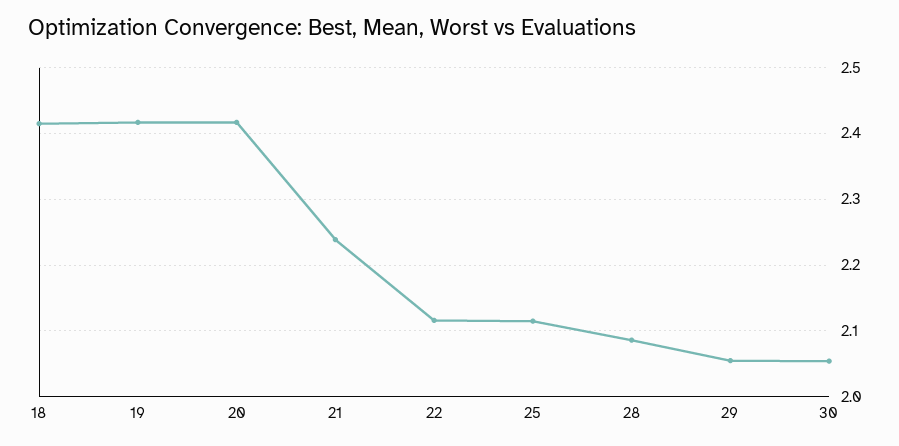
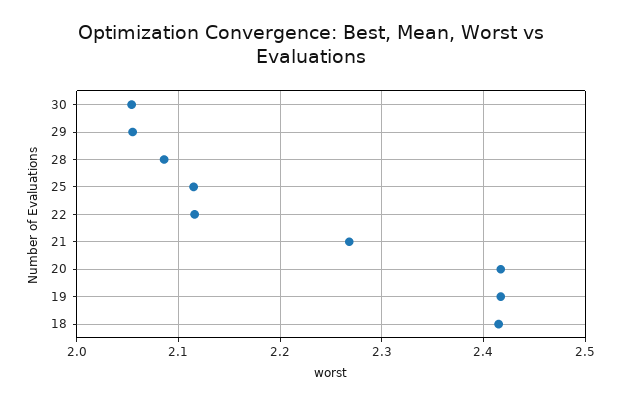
  {
    "18": 2.42,
    "19": 2.42,
    "20": 2.42,
-   "21": 2.24,
+   "21": 2.27,
    "22": 2.12,
    "25": 2.12,
    "28": 2.09,
    "29": 2.06,
    "30": 2.05
  }

